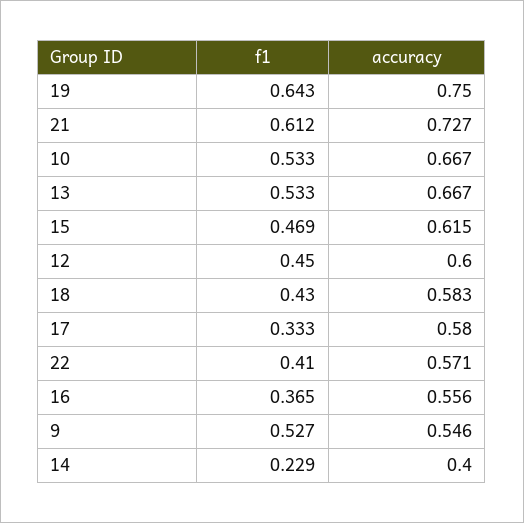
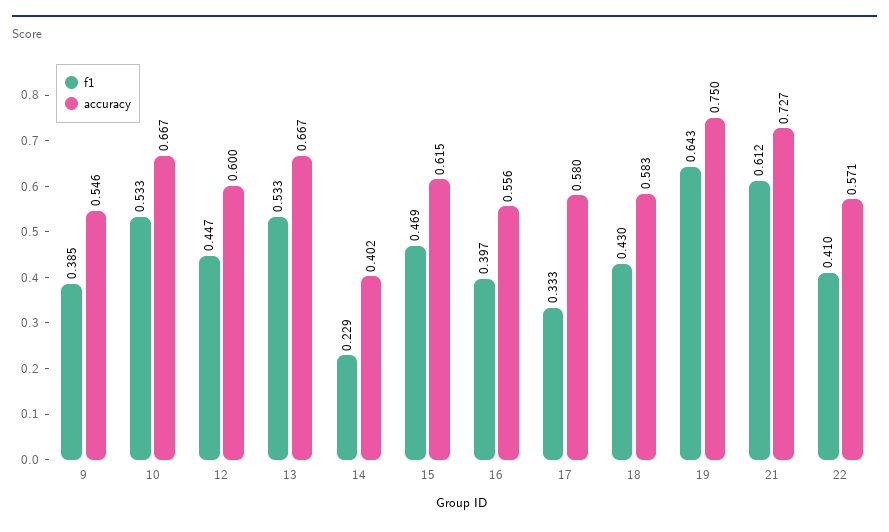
  {
    "f1": {
      "19": 0.643,
      "21": 0.612,
      "10": 0.533,
      "13": 0.533,
      "15": 0.469,
-     "12": 0.45,
+     "12": 0.447,
      "18": 0.43,
      "17": 0.333,
      "22": 0.41,
-     "16": 0.365,
+     "16": 0.397,
-     "9": 0.527,
+     "9": 0.385,
      "14": 0.229
    },
    "accuracy": {
      "19": 0.75,
      "21": 0.727,
      "10": 0.667,
      "13": 0.667,
      "15": 0.615,
      "12": 0.6,
      "18": 0.583,
      "17": 0.58,
      "22": 0.571,
      "16": 0.556,
      "9": 0.546,
-     "14": 0.4
+     "14": 0.402
    }
  }

